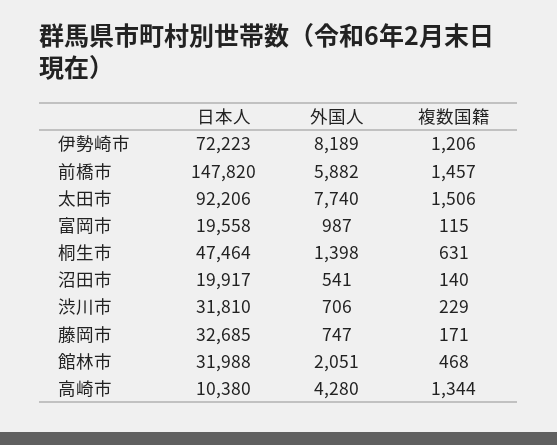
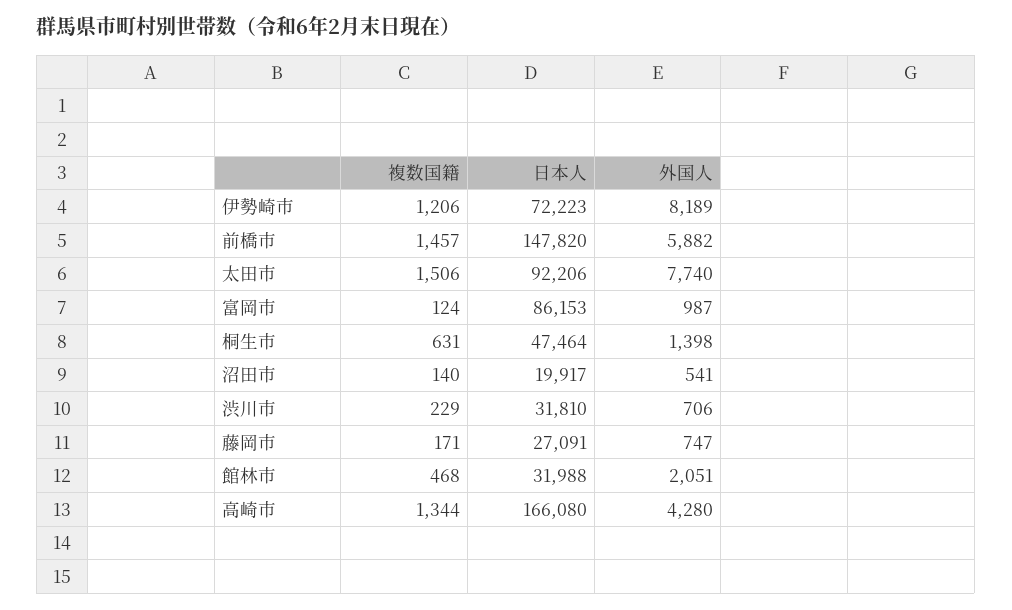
  {
    "日本人": {
      "伊勢崎市": 72223,
      "前橋市": 147820,
      "太田市": 92206,
-     "富岡市": 19558,
+     "富岡市": 86153,
      "桐生市": 47464,
      "沼田市": 19917,
      "渋川市": 31810,
-     "藤岡市": 32685,
+     "藤岡市": 27091,
      "館林市": 31988,
-     "高崎市": 10380
+     "高崎市": 166080
    },
    "外国人": {
      "伊勢崎市": 8189,
      "前橋市": 5882,
      "太田市": 7740,
      "富岡市": 987,
      "桐生市": 1398,
      "沼田市": 541,
      "渋川市": 706,
      "藤岡市": 747,
      "館林市": 2051,
      "高崎市": 4280
    },
    "複数国籍": {
      "伊勢崎市": 1206,
      "前橋市": 1457,
      "太田市": 1506,
-     "富岡市": 115,
+     "富岡市": 124,
      "桐生市": 631,
      "沼田市": 140,
      "渋川市": 229,
      "藤岡市": 171,
      "館林市": 468,
      "高崎市": 1344
    }
  }

